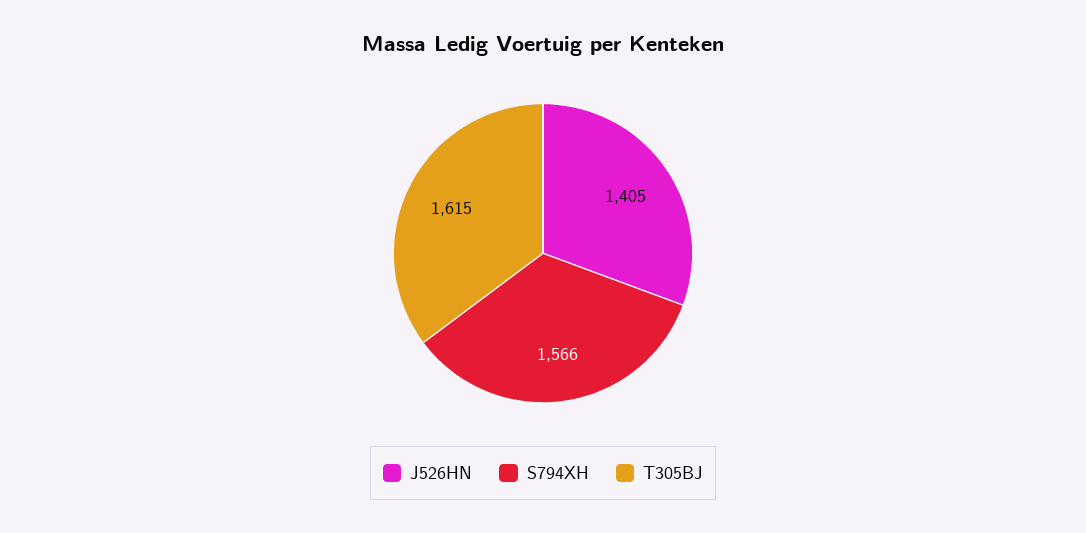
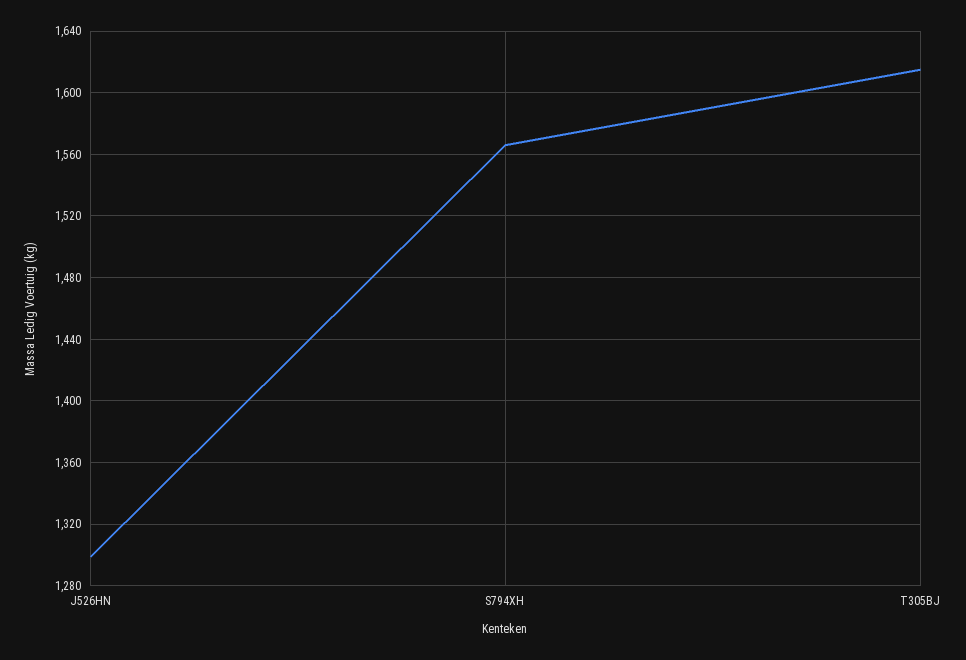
  {
-   "J526HN": 1405,
+   "J526HN": 1300,
    "S794XH": 1566,
    "T305BJ": 1615
  }

